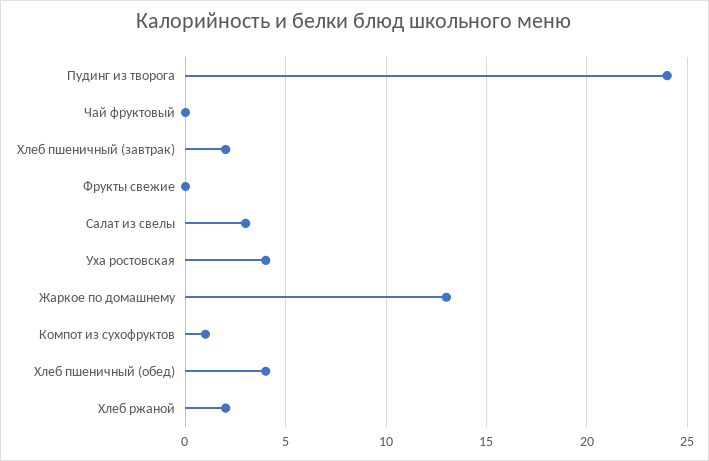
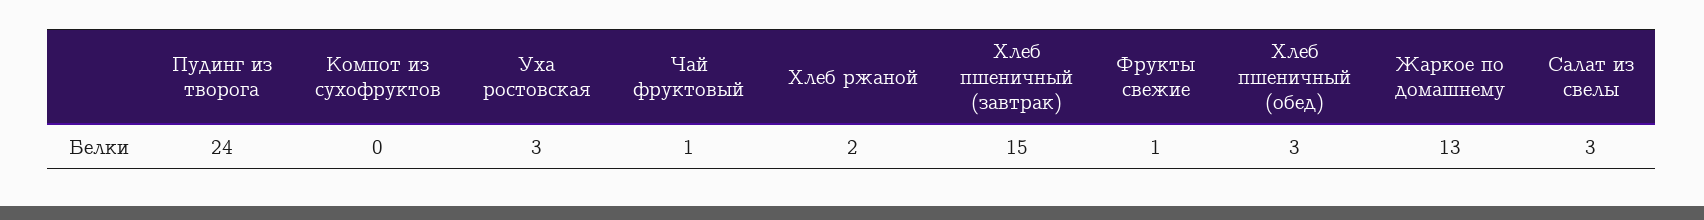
  {
    "Пудинг из творога": 24,
-   "Чай фруктовый": 0,
+   "Чай фруктовый": 1,
-   "Хлеб пшеничный (завтрак)": 2,
+   "Хлеб пшеничный (завтрак)": 15,
-   "Фрукты свежие": 0,
+   "Фрукты свежие": 1,
    "Салат из свелы": 3,
-   "Уха ростовская": 4,
+   "Уха ростовская": 3,
    "Жаркое по домашнему": 13,
-   "Компот из сухофруктов": 1,
+   "Компот из сухофруктов": 0,
-   "Хлеб пшеничный (обед)": 4,
+   "Хлеб пшеничный (обед)": 3,
    "Хлеб ржаной": 2
  }

